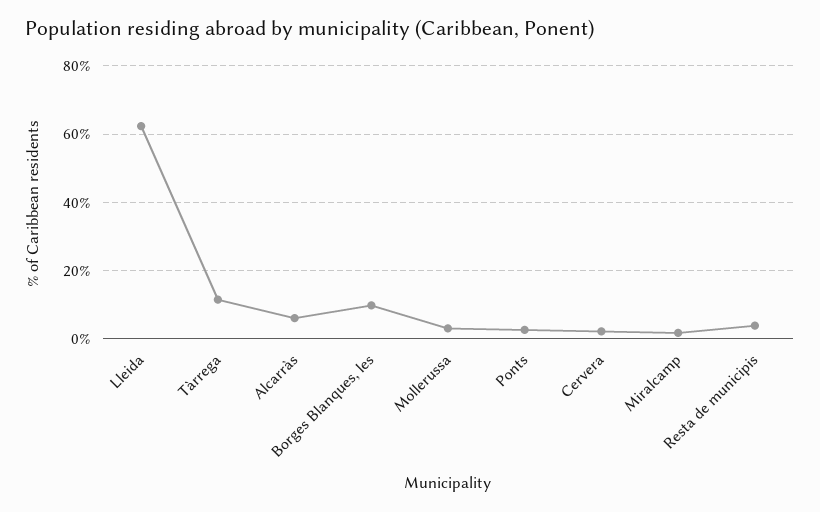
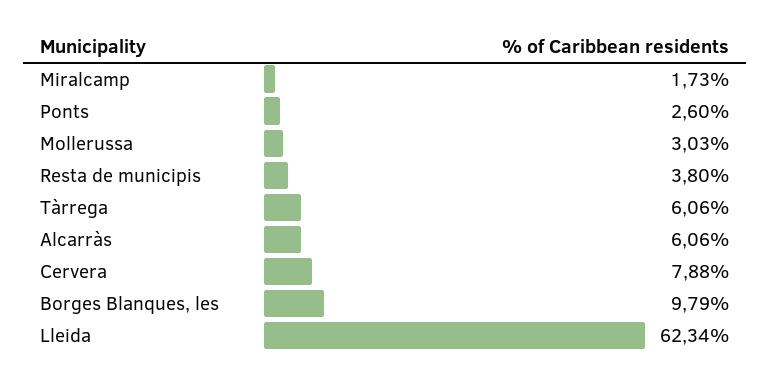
  {
    "Lleida": 62.34,
-   "Tàrrega": 12,
+   "Tàrrega": 6.06,
    "Alcarràs": 6.06,
    "Borges Blanques, les": 9.79,
    "Mollerussa": 3.03,
    "Ponts": 2.6,
-   "Cervera": 2,
+   "Cervera": 7.88,
    "Miralcamp": 1.73,
    "Resta de municipis": 3.8
  }

